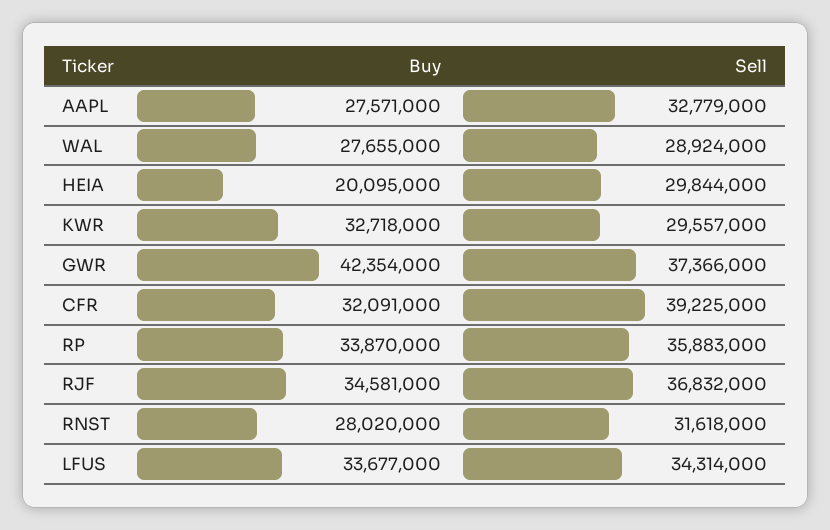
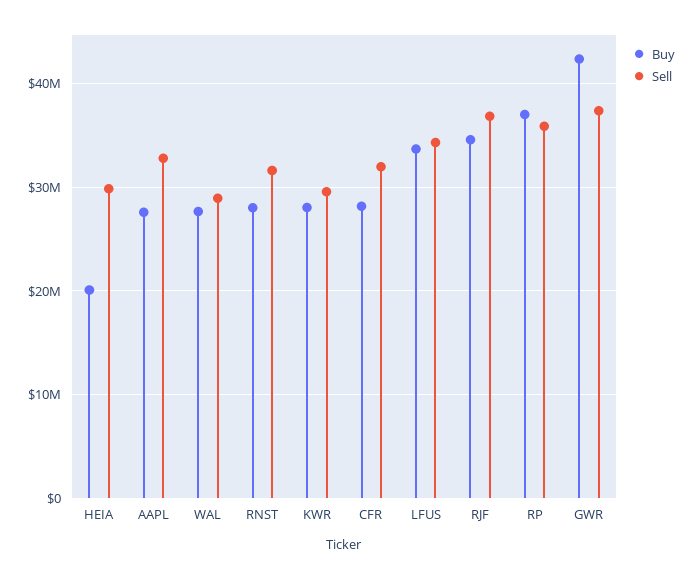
  {
    "Buy": {
      "AAPL": 27571000,
      "WAL": 27655000,
      "HEIA": 20095000,
-     "KWR": 32718000,
+     "KWR": 28000000,
      "GWR": 42354000,
-     "CFR": 32091000,
+     "CFR": 28000000,
-     "RP": 33870000,
+     "RP": 37000000,
      "RJF": 34581000,
      "RNST": 28020000,
      "LFUS": 33677000
    },
    "Sell": {
      "AAPL": 32779000,
      "WAL": 28924000,
      "HEIA": 29844000,
      "KWR": 29557000,
      "GWR": 37366000,
-     "CFR": 39225000,
+     "CFR": 32000000,
      "RP": 35883000,
      "RJF": 36832000,
      "RNST": 31618000,
      "LFUS": 34314000
    }
  }

